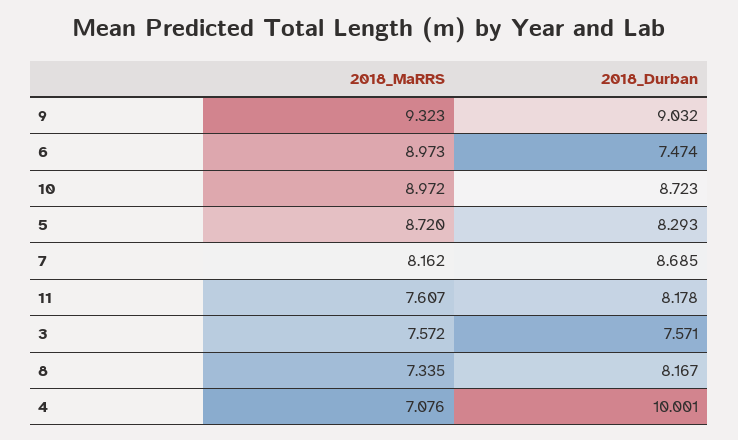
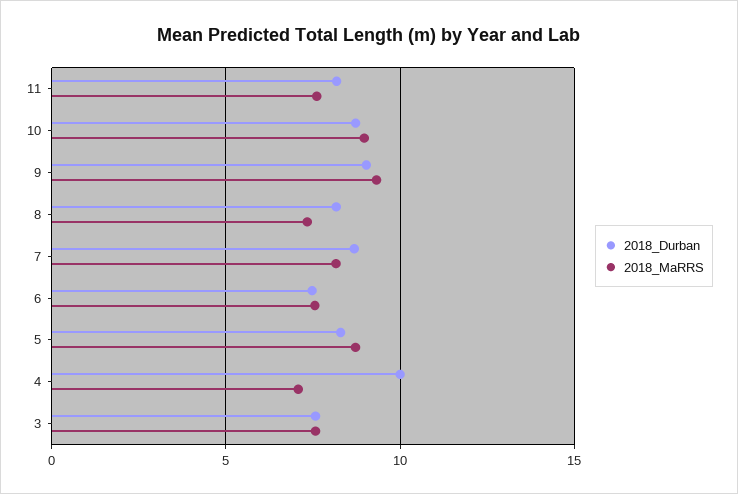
  {
    "2018_MaRRS": {
      "9": 9.323,
-     "6": 8.973,
+     "6": 7.5,
      "10": 8.972,
      "5": 8.72,
      "7": 8.162,
      "11": 7.607,
      "3": 7.572,
      "8": 7.335,
      "4": 7.076
    },
    "2018_Durban": {
      "9": 9.032,
      "6": 7.474,
      "10": 8.723,
      "5": 8.293,
      "7": 8.685,
      "11": 8.178,
      "3": 7.571,
      "8": 8.167,
      "4": 10.001
    }
  }

